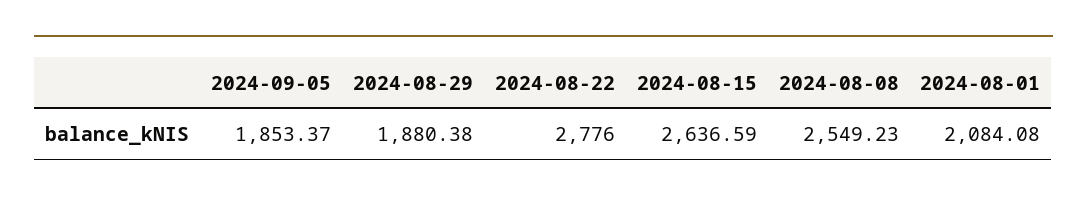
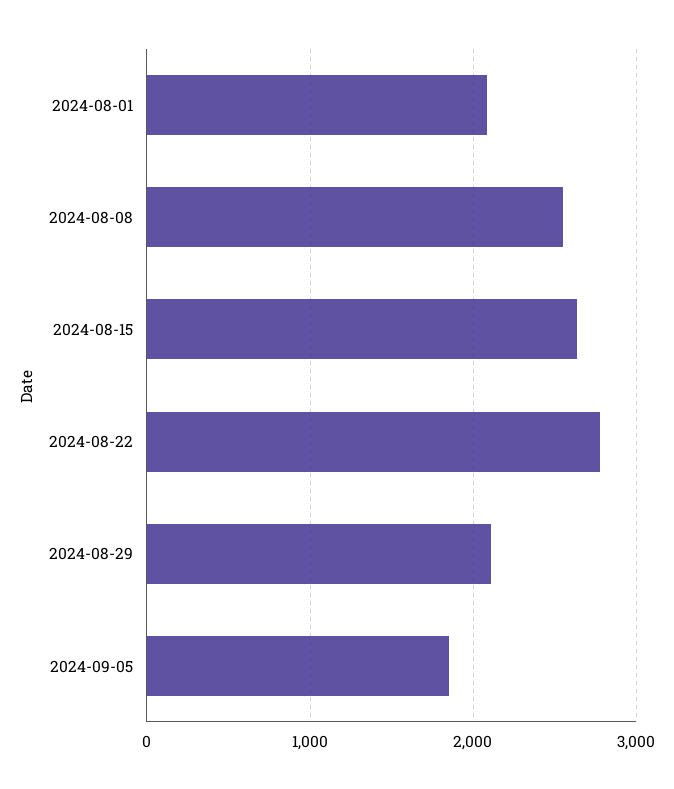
  {
    "2024-09-05": 1853.37,
-   "2024-08-29": 1880.38,
+   "2024-08-29": 2100,
    "2024-08-22": 2776,
    "2024-08-15": 2636.59,
    "2024-08-08": 2549.23,
    "2024-08-01": 2084.08
  }

